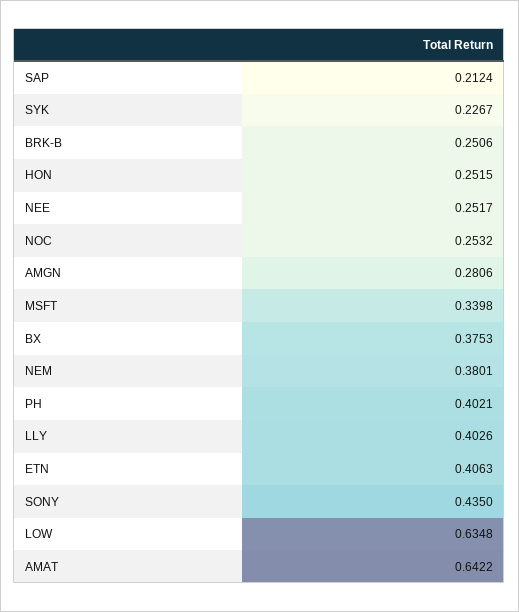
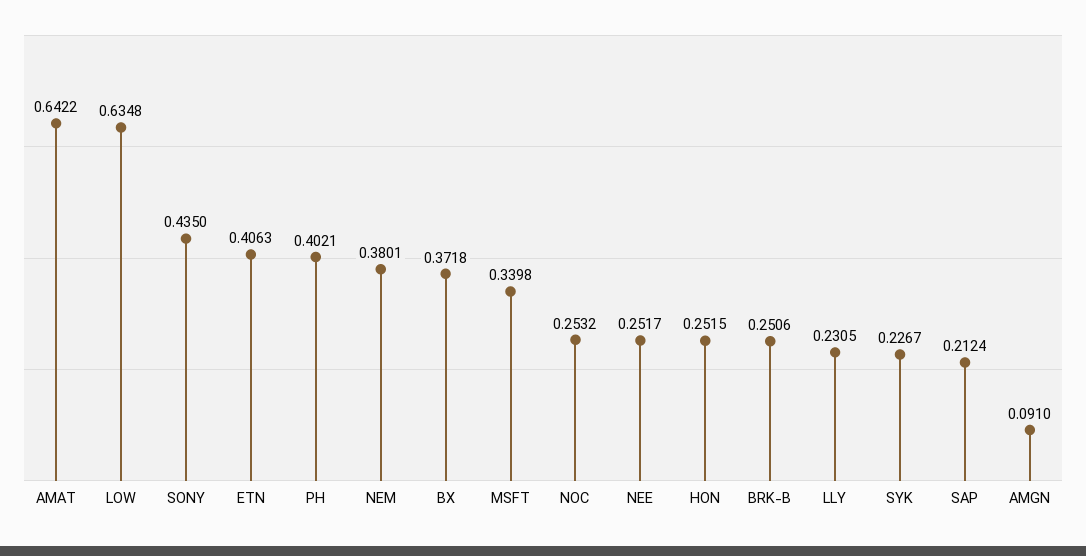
  {
    "SAP": 0.2124,
    "SYK": 0.2267,
    "BRK-B": 0.2506,
    "HON": 0.2515,
    "NEE": 0.2517,
    "NOC": 0.2532,
-   "AMGN": 0.2806,
+   "AMGN": 0.091,
    "MSFT": 0.3398,
-   "BX": 0.3753,
+   "BX": 0.3718,
    "NEM": 0.3801,
    "PH": 0.4021,
-   "LLY": 0.4026,
+   "LLY": 0.2305,
    "ETN": 0.4063,
    "SONY": 0.435,
    "LOW": 0.6348,
    "AMAT": 0.6422
  }

